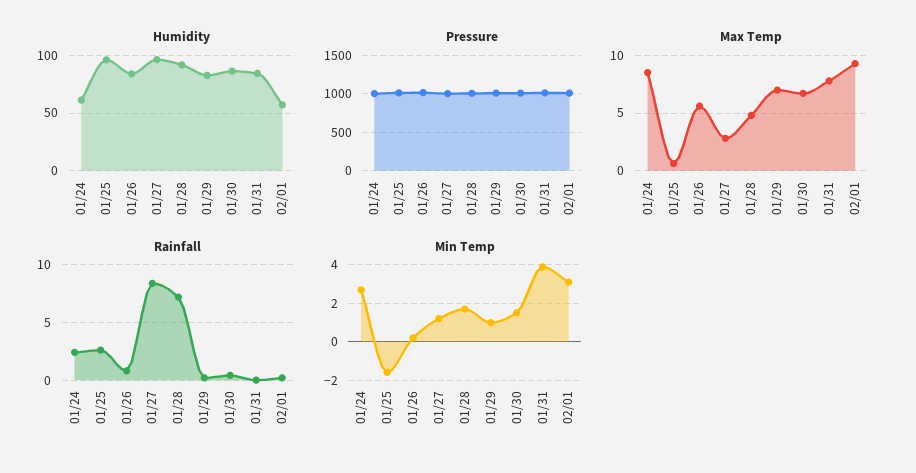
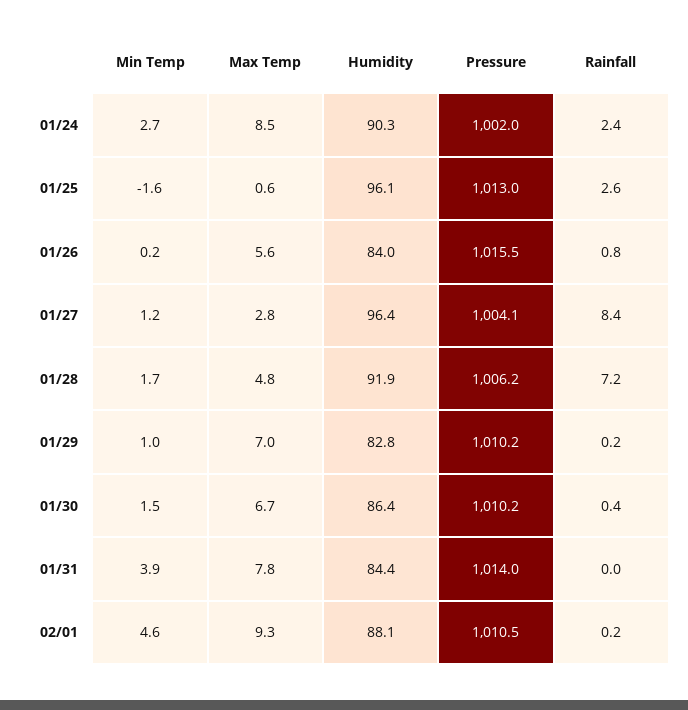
  {
    "Humidity": {
-     "01/24": 60,
+     "01/24": 90.3,
      "01/25": 96.1,
      "01/26": 84,
      "01/27": 96.4,
      "01/28": 91.9,
      "01/29": 82.8,
      "01/30": 86.4,
      "01/31": 84.4,
-     "02/01": 60
+     "02/01": 88.1
    },
    "Pressure": {
      "01/24": 1002,
      "01/25": 1013,
      "01/26": 1015.5,
      "01/27": 1004.1,
      "01/28": 1006.2,
      "01/29": 1010.2,
      "01/30": 1010.2,
      "01/31": 1014,
      "02/01": 1010.5
    },
    "Max Temp": {
      "01/24": 8.5,
      "01/25": 0.6,
      "01/26": 5.6,
      "01/27": 2.8,
      "01/28": 4.8,
      "01/29": 7,
      "01/30": 6.7,
      "01/31": 7.8,
      "02/01": 9.3
    },
    "Rainfall": {
      "01/24": 2.4,
      "01/25": 2.6,
      "01/26": 0.8,
      "01/27": 8.4,
      "01/28": 7.2,
      "01/29": 0.2,
      "01/30": 0.4,
      "01/31": 0,
      "02/01": 0.2
    },
    "Min Temp": {
      "01/24": 2.7,
      "01/25": -1.6,
      "01/26": 0.2,
      "01/27": 1.2,
      "01/28": 1.7,
      "01/29": 1,
      "01/30": 1.5,
      "01/31": 3.9,
-     "02/01": 3
+     "02/01": 4.6
    }
  }

